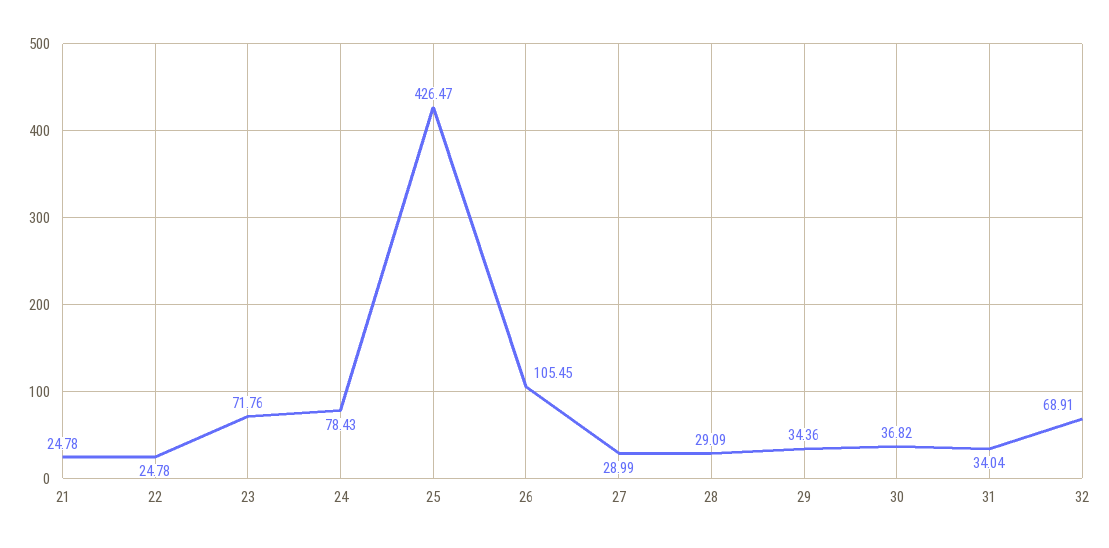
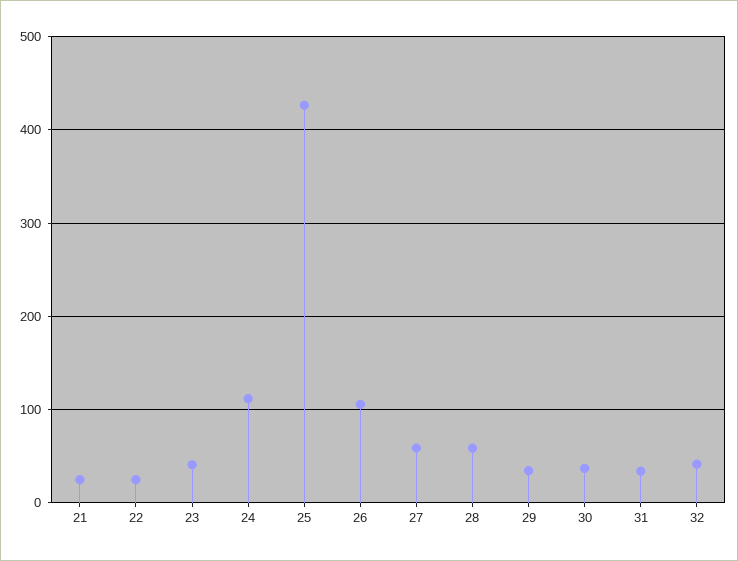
  {
    "21": 24.78,
    "22": 24.78,
-   "23": 71.76,
+   "23": 40,
-   "24": 78.43,
+   "24": 110,
    "25": 426.47,
    "26": 105.45,
-   "27": 28.99,
+   "27": 60,
-   "28": 29.09,
+   "28": 60,
    "29": 34.36,
    "30": 36.82,
    "31": 34.04,
-   "32": 68.91
+   "32": 40
  }

